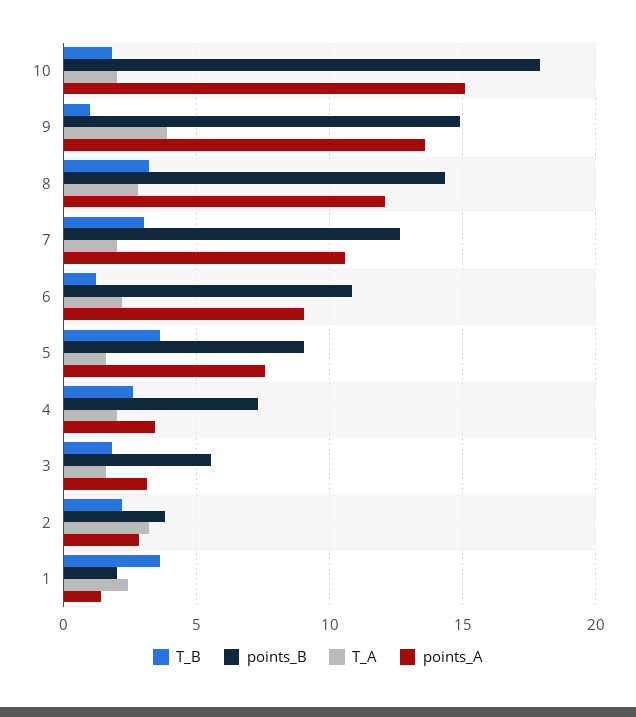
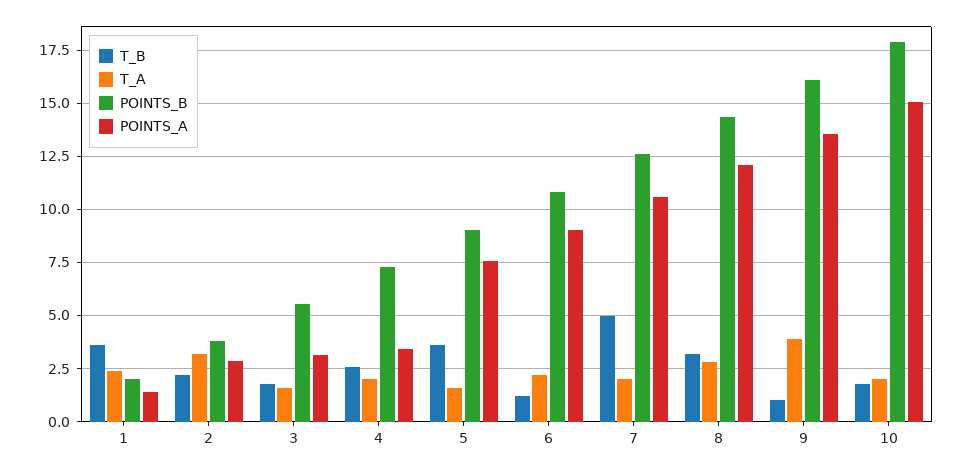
  {
    "T_B": {
      "10": 2,
      "9": 1,
      "8": 3,
-     "7": 3,
+     "7": 5,
      "6": 1,
      "5": 3.5,
      "4": 2.5,
      "3": 2,
      "2": 2,
      "1": 3.5
    },
    "points_B": {
      "10": 18,
-     "9": 15,
+     "9": 16,
      "8": 14.5,
      "7": 12.5,
      "6": 11,
      "5": 9,
      "4": 7.5,
      "3": 5.5,
      "2": 4,
      "1": 2
    },
    "T_A": {
      "10": 2,
      "9": 4,
      "8": 3,
      "7": 2,
      "6": 2,
      "5": 1.5,
      "4": 2,
      "3": 1.5,
      "2": 3,
      "1": 2.5
    },
    "points_A": {
      "10": 15,
      "9": 13.5,
      "8": 12,
      "7": 10.5,
      "6": 9,
      "5": 7.5,
      "4": 3.5,
      "3": 3,
      "2": 3,
      "1": 1.5
    }
  }

